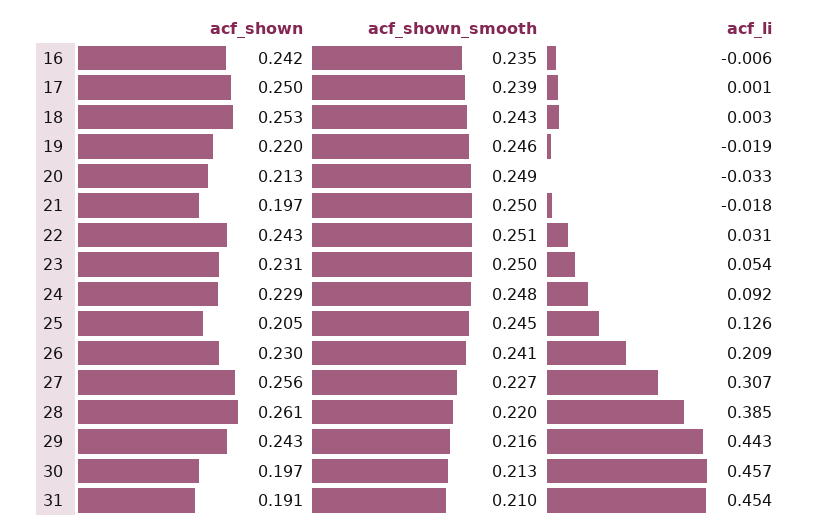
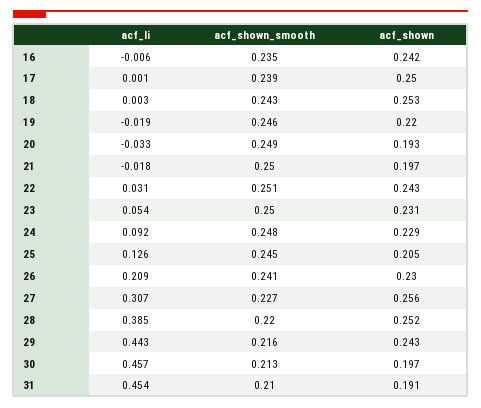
  {
    "acf_shown": {
      "16": 0.242,
      "17": 0.25,
      "18": 0.253,
      "19": 0.22,
-     "20": 0.213,
+     "20": 0.193,
      "21": 0.197,
      "22": 0.243,
      "23": 0.231,
      "24": 0.229,
      "25": 0.205,
      "26": 0.23,
      "27": 0.256,
-     "28": 0.261,
+     "28": 0.252,
      "29": 0.243,
      "30": 0.197,
      "31": 0.191
    },
    "acf_shown_smooth": {
      "16": 0.235,
      "17": 0.239,
      "18": 0.243,
      "19": 0.246,
      "20": 0.249,
      "21": 0.25,
      "22": 0.251,
      "23": 0.25,
      "24": 0.248,
      "25": 0.245,
      "26": 0.241,
      "27": 0.227,
      "28": 0.22,
      "29": 0.216,
      "30": 0.213,
      "31": 0.21
    },
    "acf_li": {
      "16": -0.006,
      "17": 0.001,
      "18": 0.003,
      "19": -0.019,
      "20": -0.033,
      "21": -0.018,
      "22": 0.031,
      "23": 0.054,
      "24": 0.092,
      "25": 0.126,
      "26": 0.209,
      "27": 0.307,
      "28": 0.385,
      "29": 0.443,
      "30": 0.457,
      "31": 0.454
    }
  }

